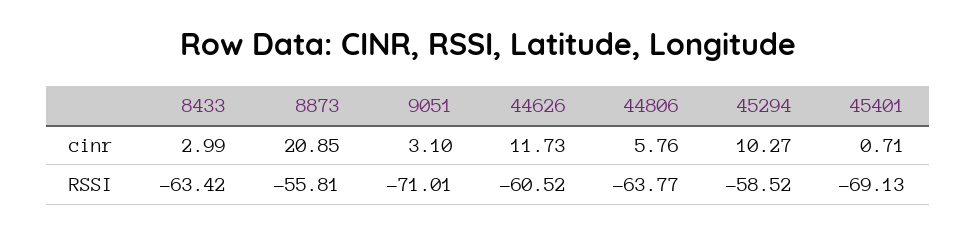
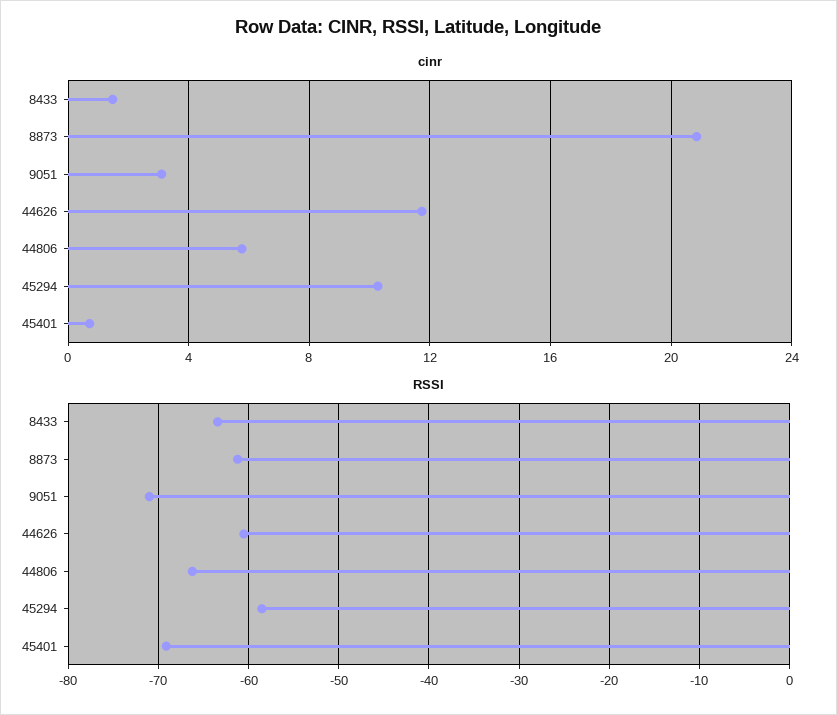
  {
    "cinr": {
-     "8433": 2.99,
+     "8433": 1.5,
      "8873": 20.85,
      "9051": 3.1,
      "44626": 11.73,
      "44806": 5.76,
      "45294": 10.27,
      "45401": 0.71
    },
    "RSSI": {
      "8433": -63.42,
-     "8873": -55.81,
+     "8873": -61,
      "9051": -71.01,
      "44626": -60.52,
-     "44806": -63.77,
+     "44806": -66,
      "45294": -58.52,
      "45401": -69.13
    }
  }

